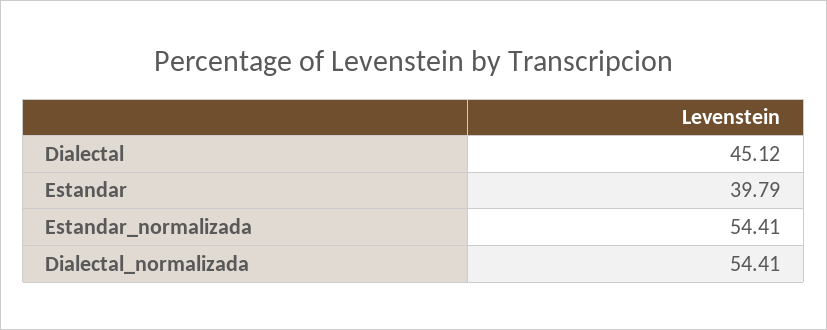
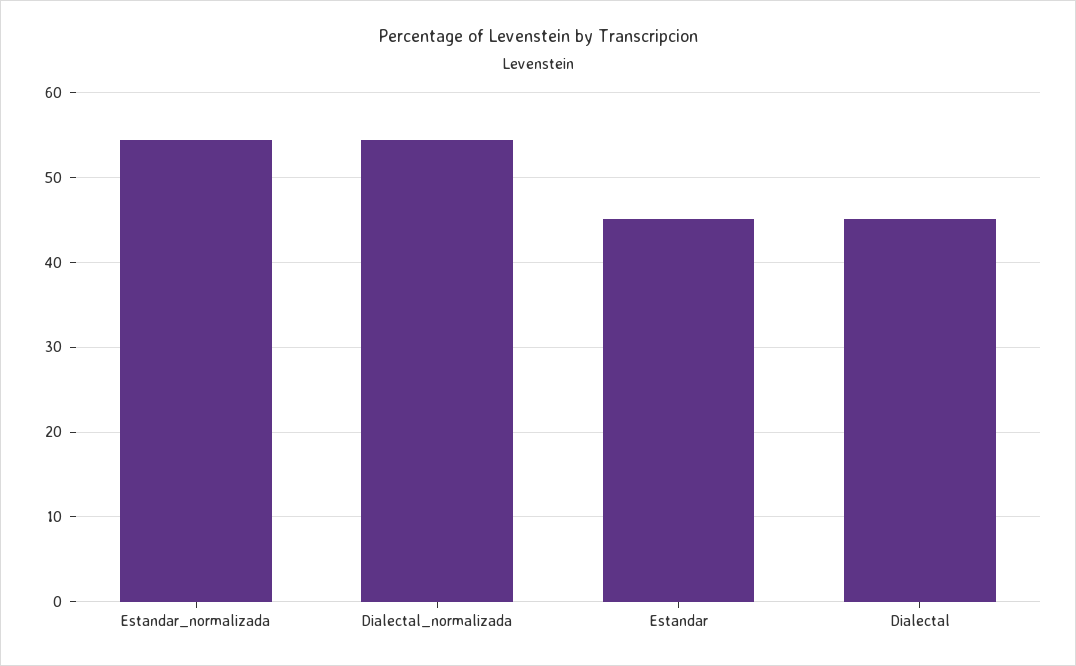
  {
    "Dialectal": 45.12,
-   "Estandar": 39.79,
+   "Estandar": 45,
    "Estandar_normalizada": 54.41,
    "Dialectal_normalizada": 54.41
  }

